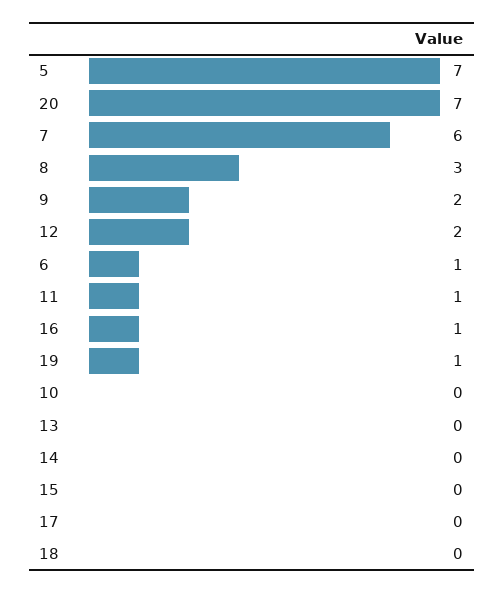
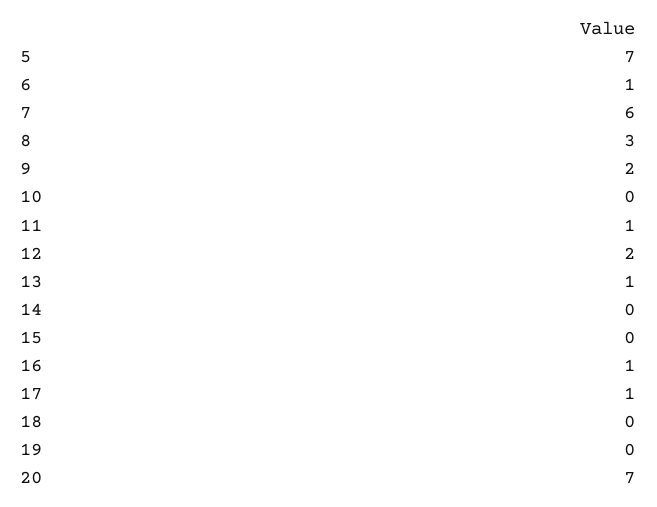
  {
    "5": 7,
    "20": 7,
    "7": 6,
    "8": 3,
    "9": 2,
    "12": 2,
    "6": 1,
    "11": 1,
    "16": 1,
-   "19": 1,
+   "19": 0,
    "10": 0,
-   "13": 0,
+   "13": 1,
    "14": 0,
    "15": 0,
-   "17": 0,
+   "17": 1,
    "18": 0
  }

